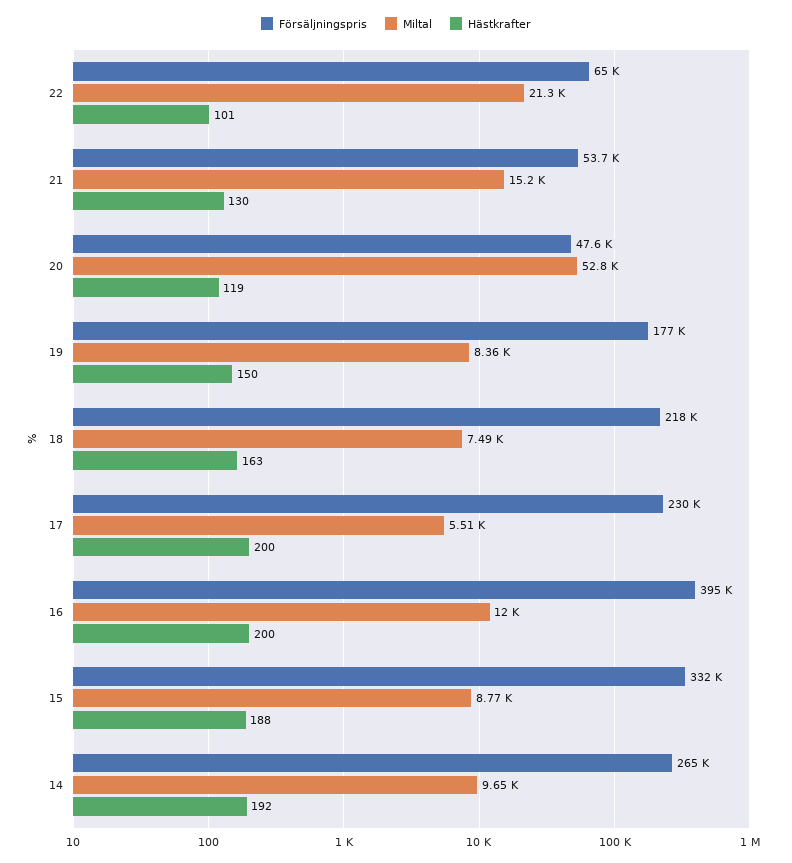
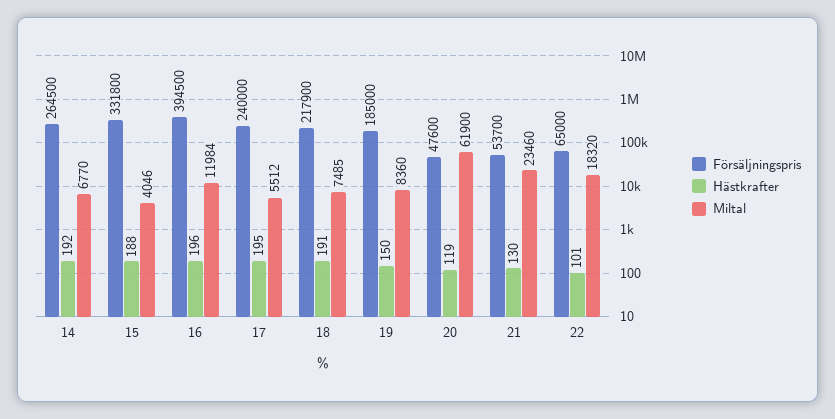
  {
    "Försäljningspris": {
      "22": 65000,
      "21": 53700,
      "20": 47600,
-     "19": 177000,
+     "19": 185000,
      "18": 217900,
-     "17": 230000,
+     "17": 240000,
      "16": 394500,
      "15": 331800,
      "14": 264500
    },
    "Miltal": {
-     "22": 21300,
+     "22": 18320,
-     "21": 15200,
+     "21": 23460,
-     "20": 52800,
+     "20": 61900,
      "19": 8360,
      "18": 7485,
      "17": 5512,
      "16": 11984,
-     "15": 8770,
+     "15": 4046,
-     "14": 9650
+     "14": 6770
    },
    "Hästkrafter": {
      "22": 101,
      "21": 130,
      "20": 119,
      "19": 150,
-     "18": 163,
+     "18": 191,
-     "17": 200,
+     "17": 195,
-     "16": 200,
+     "16": 196,
      "15": 188,
      "14": 192
    }
  }

